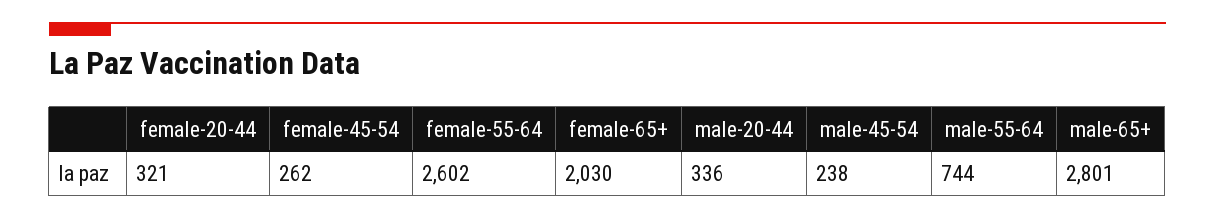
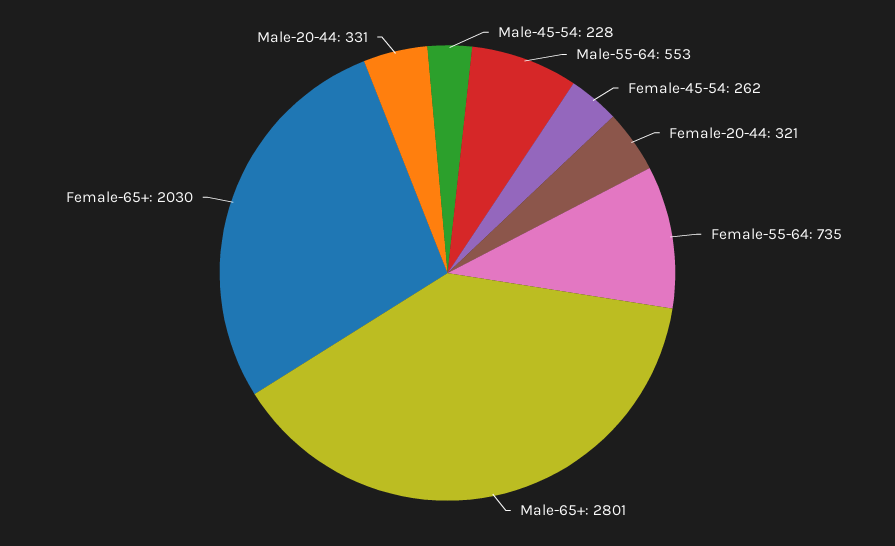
  {
    "female-20-44": 321,
    "female-45-54": 262,
-   "female-55-64": 2602,
+   "female-55-64": 735,
    "female-65+": 2030,
-   "male-20-44": 336,
+   "male-20-44": 331,
-   "male-45-54": 238,
+   "male-45-54": 228,
-   "male-55-64": 744,
+   "male-55-64": 553,
    "male-65+": 2801
  }

